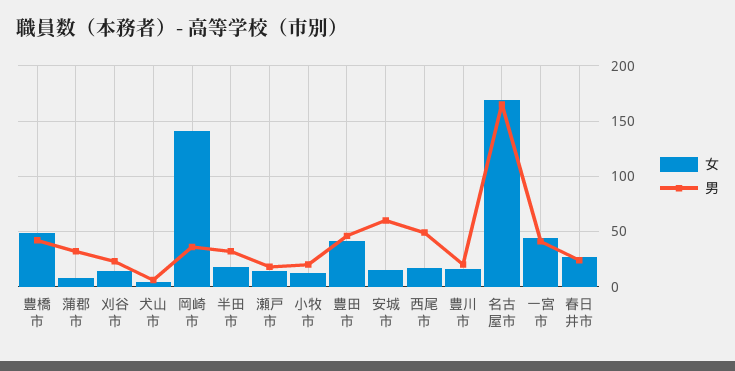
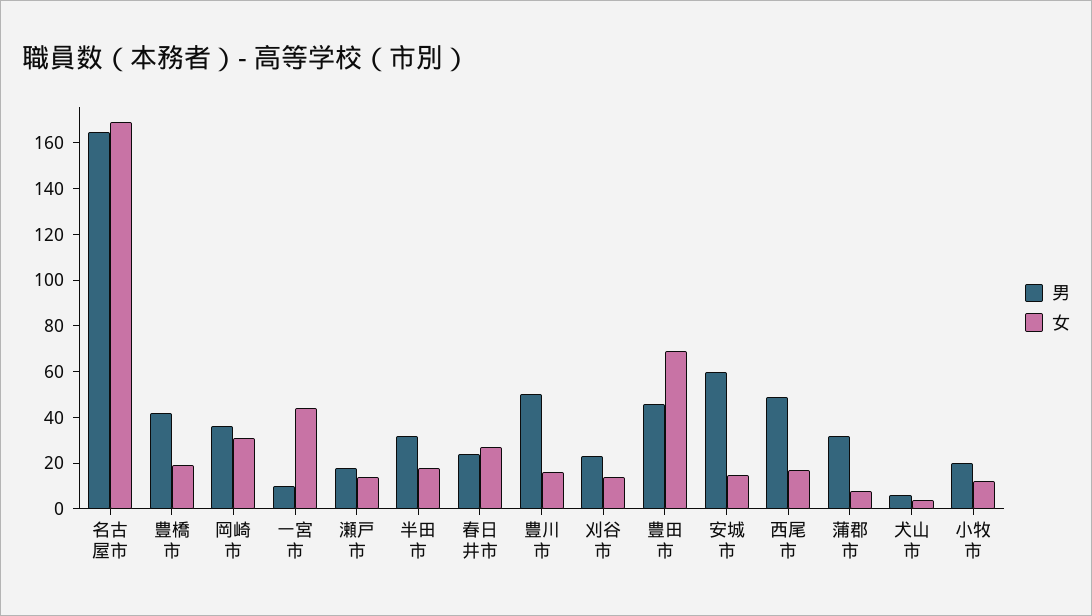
  {
    "女": {
-     "豊橋市": 50,
+     "豊橋市": 20,
      "蒲郡市": 10,
      "刈谷市": 15,
      "犬山市": 5,
-     "岡崎市": 140,
+     "岡崎市": 30,
      "半田市": 20,
      "瀬戸市": 15,
      "小牧市": 10,
-     "豊田市": 40,
+     "豊田市": 70,
      "安城市": 15,
      "西尾市": 15,
      "豊川市": 15,
      "名古屋市": 170,
      "一宮市": 45,
      "春日井市": 25
    },
    "男": {
      "豊橋市": 40,
      "蒲郡市": 30,
      "刈谷市": 25,
      "犬山市": 5,
      "岡崎市": 35,
      "半田市": 30,
      "瀬戸市": 20,
      "小牧市": 20,
      "豊田市": 45,
      "安城市": 60,
      "西尾市": 50,
-     "豊川市": 20,
+     "豊川市": 50,
      "名古屋市": 165,
-     "一宮市": 40,
+     "一宮市": 10,
      "春日井市": 25
    }
  }

